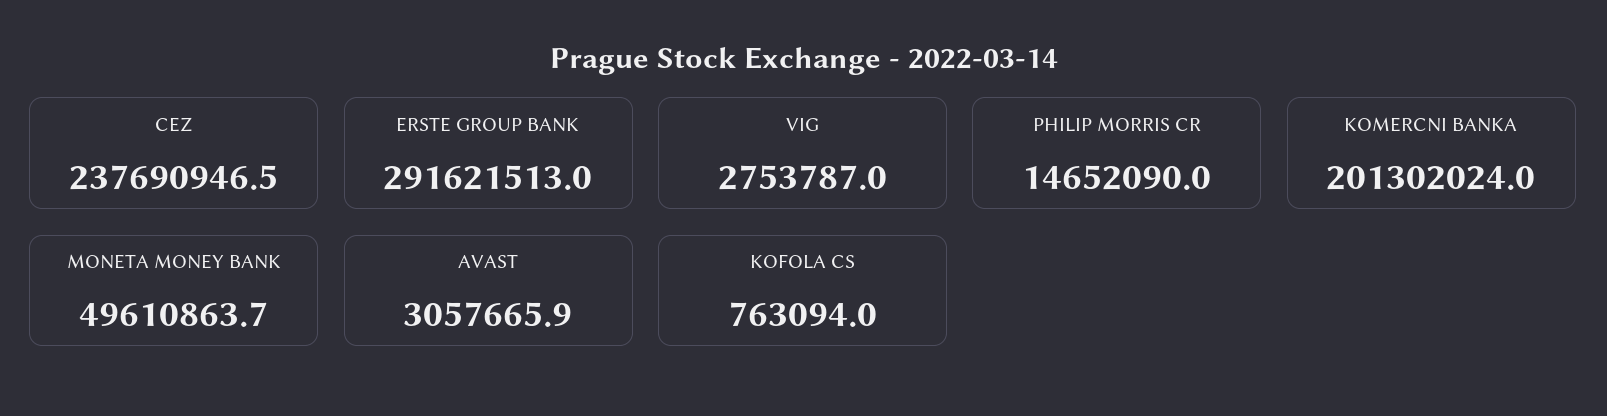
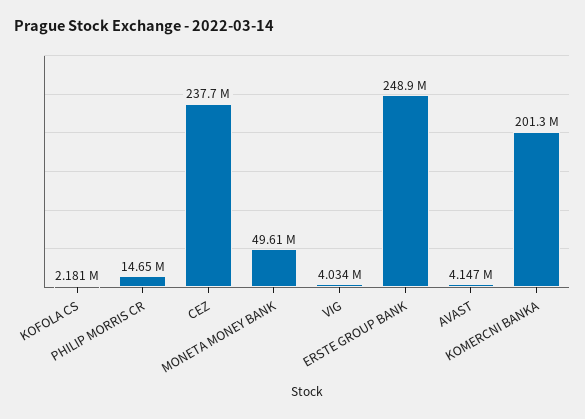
  {
    "CEZ": 237690946.5,
-   "ERSTE GROUP BANK": 291621513,
+   "ERSTE GROUP BANK": 248900000,
-   "VIG": 2753787,
+   "VIG": 4034000,
    "PHILIP MORRIS CR": 14652090,
    "KOMERCNI BANKA": 201302024,
    "MONETA MONEY BANK": 49610863.7,
-   "AVAST": 3057665.9,
+   "AVAST": 4147000,
-   "KOFOLA CS": 763094
+   "KOFOLA CS": 2181000
  }

